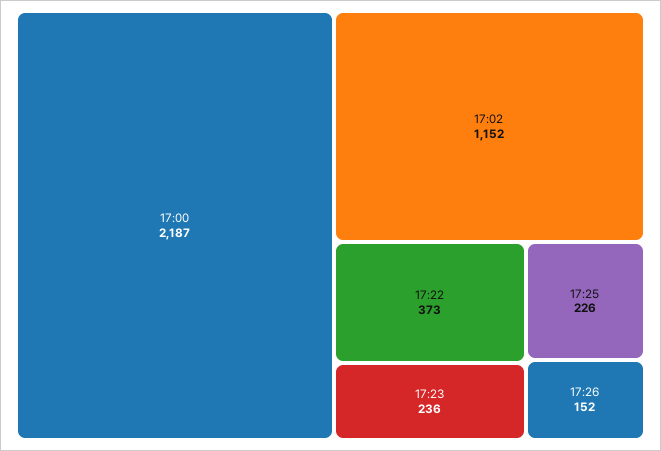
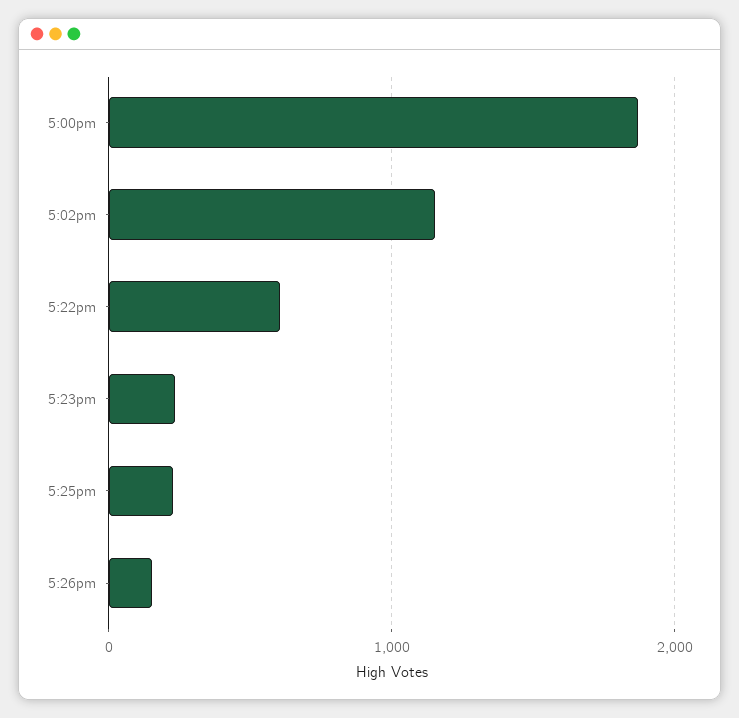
  {
-   "17:00": 2187,
+   "17:00": 1900,
    "17:02": 1152,
-   "17:22": 373,
+   "17:22": 600,
    "17:23": 236,
    "17:25": 226,
    "17:26": 152
  }

